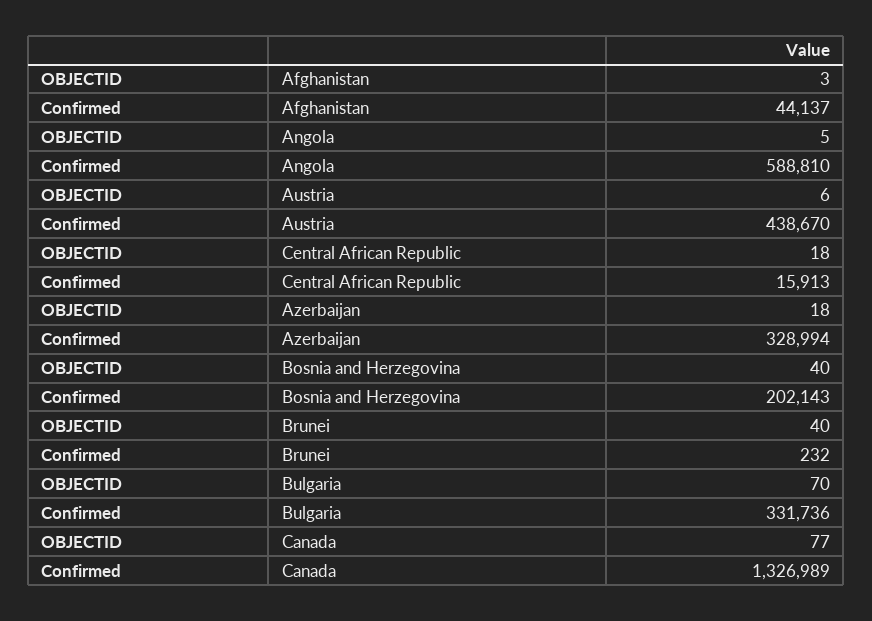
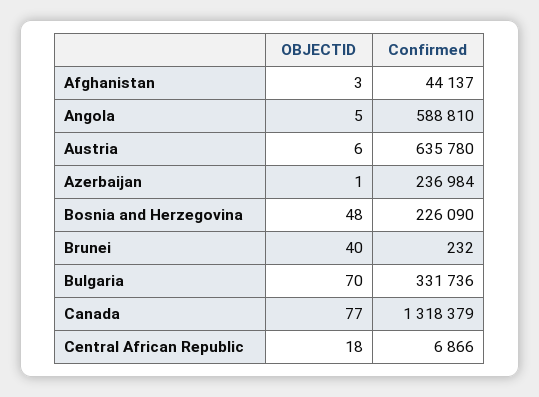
  {
    "OBJECTID": {
      "Afghanistan": 3,
      "Angola": 5,
      "Austria": 6,
      "Central African Republic": 18,
-     "Azerbaijan": 18,
+     "Azerbaijan": 1,
-     "Bosnia and Herzegovina": 40,
+     "Bosnia and Herzegovina": 48,
      "Brunei": 40,
      "Bulgaria": 70,
      "Canada": 77
    },
    "Confirmed": {
      "Afghanistan": 44137,
      "Angola": 588810,
-     "Austria": 438670,
+     "Austria": 635780,
-     "Central African Republic": 15913,
+     "Central African Republic": 6866,
-     "Azerbaijan": 328994,
+     "Azerbaijan": 236984,
-     "Bosnia and Herzegovina": 202143,
+     "Bosnia and Herzegovina": 226090,
      "Brunei": 232,
      "Bulgaria": 331736,
-     "Canada": 1326989
+     "Canada": 1318379
    }
  }

